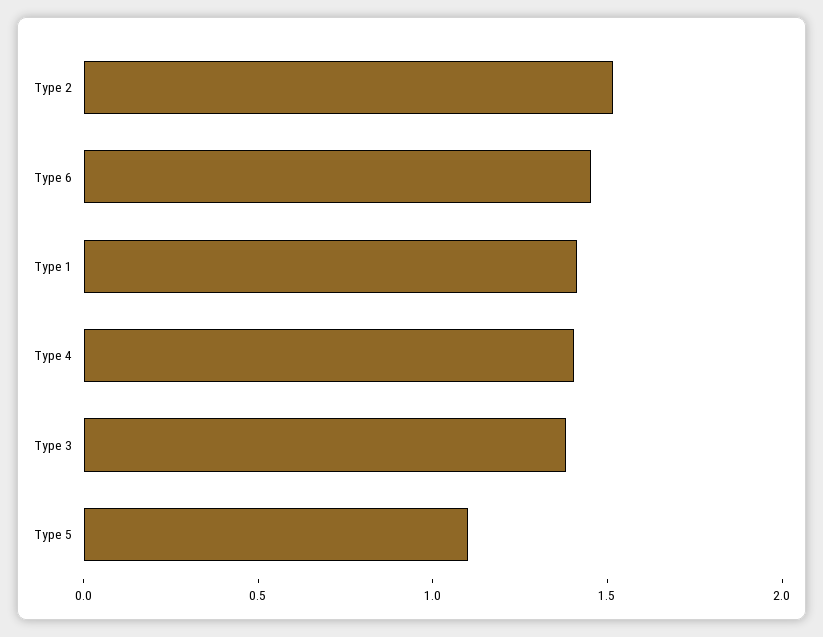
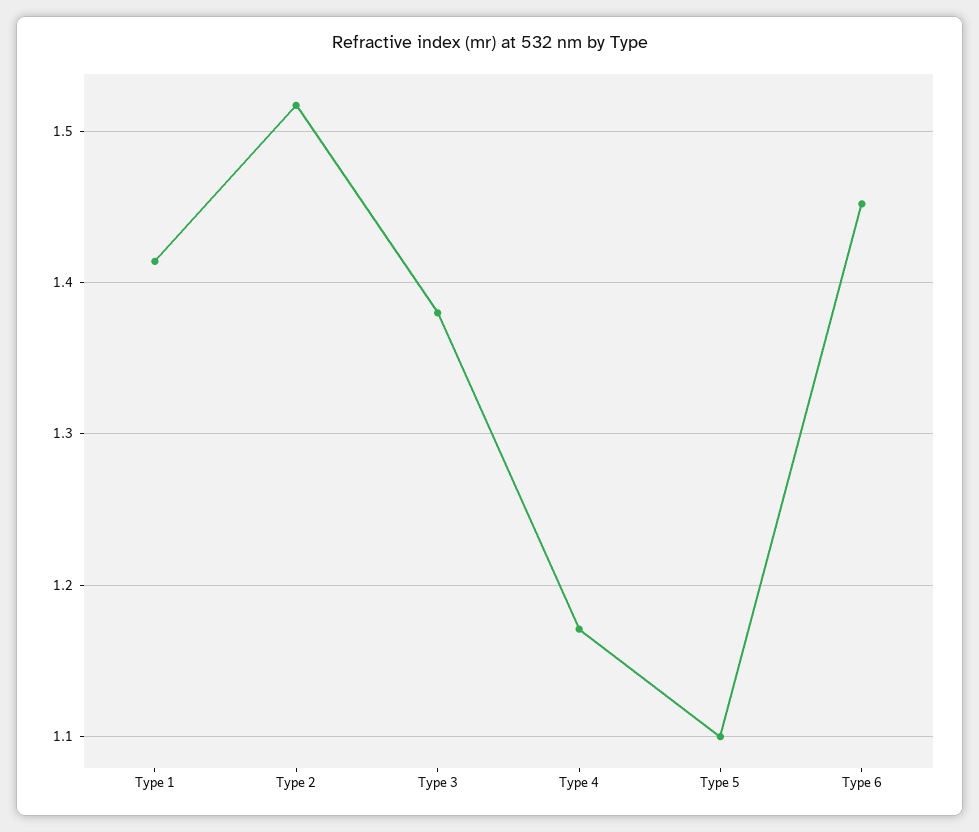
  {
    "Type 2": 1.52,
    "Type 6": 1.45,
    "Type 1": 1.41,
-   "Type 4": 1.4,
+   "Type 4": 1.17,
    "Type 3": 1.38,
    "Type 5": 1.1
  }

